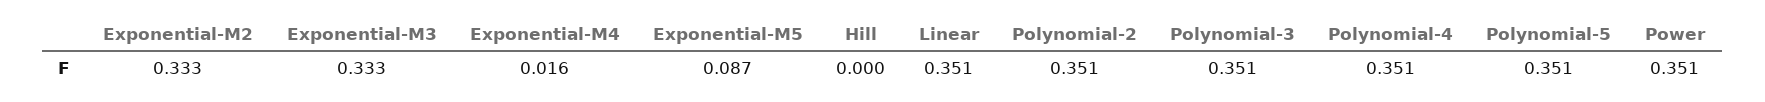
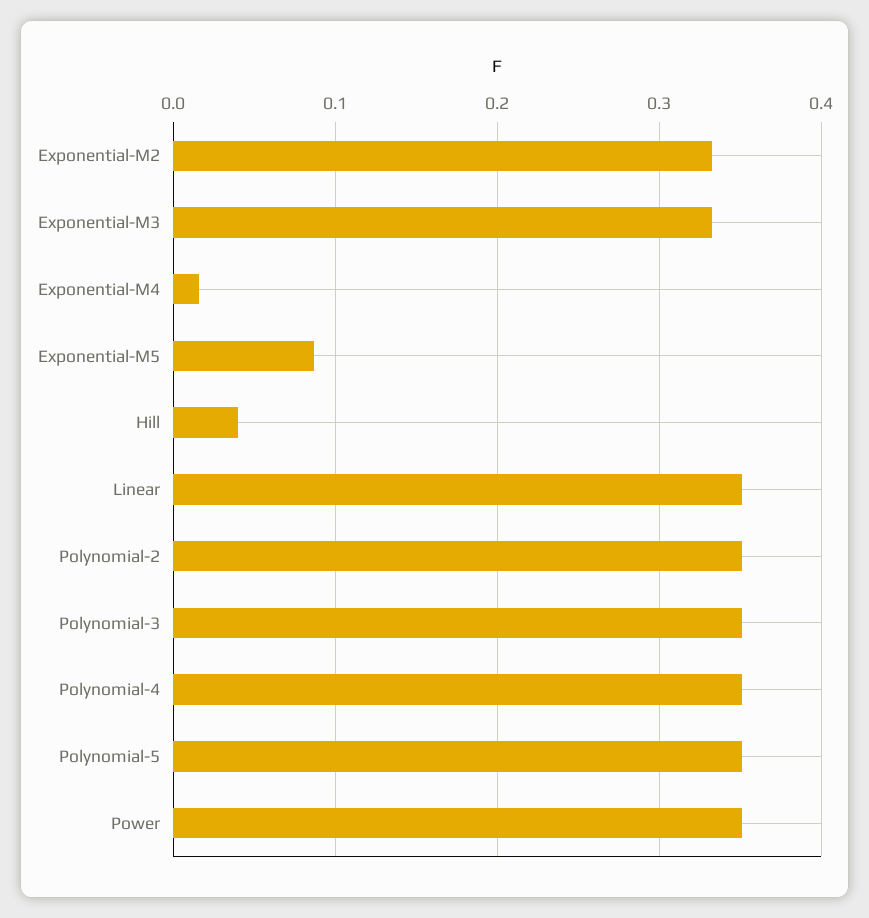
  {
    "Exponential-M2": 0.333,
    "Exponential-M3": 0.333,
    "Exponential-M4": 0.016,
    "Exponential-M5": 0.087,
-   "Hill": 0,
+   "Hill": 0.04,
    "Linear": 0.351,
    "Polynomial-2": 0.351,
    "Polynomial-3": 0.351,
    "Polynomial-4": 0.351,
    "Polynomial-5": 0.351,
    "Power": 0.351
  }

